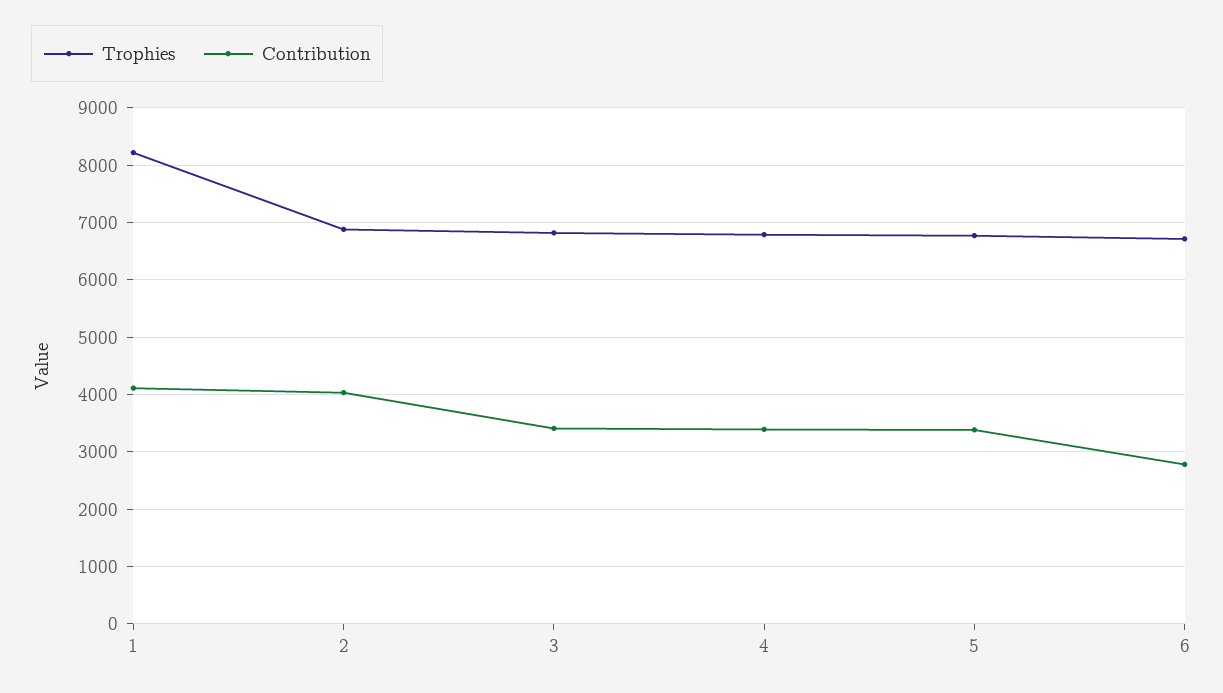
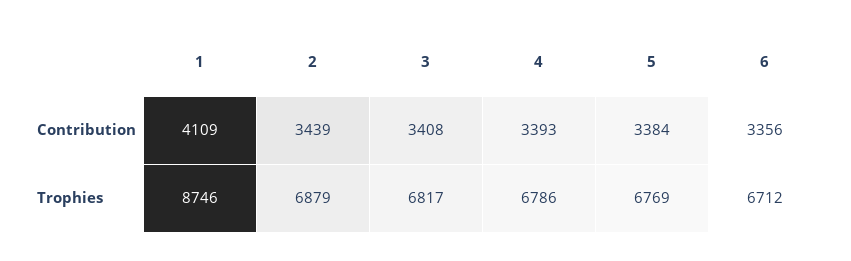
  {
    "Trophies": {
-     "1": 8200,
+     "1": 8746,
      "2": 6879,
      "3": 6817,
      "4": 6786,
      "5": 6769,
      "6": 6712
    },
    "Contribution": {
      "1": 4109,
-     "2": 4000,
+     "2": 3439,
      "3": 3408,
      "4": 3393,
      "5": 3384,
-     "6": 2800
+     "6": 3356
    }
  }

